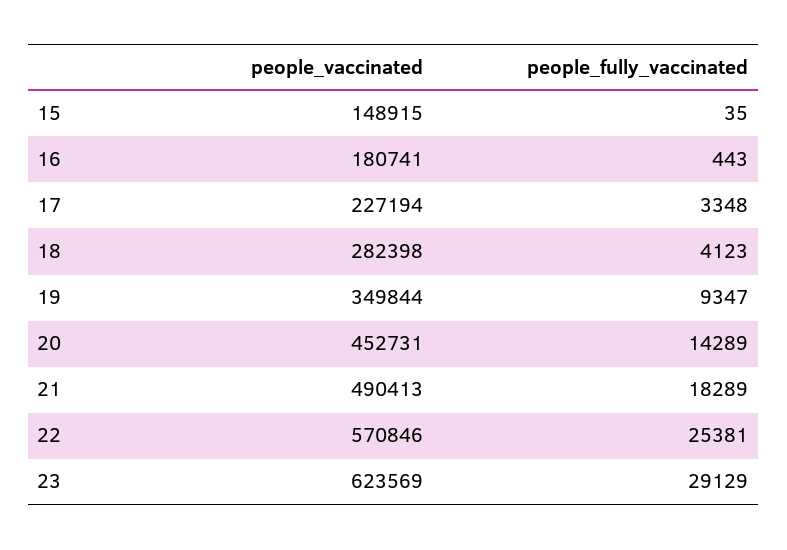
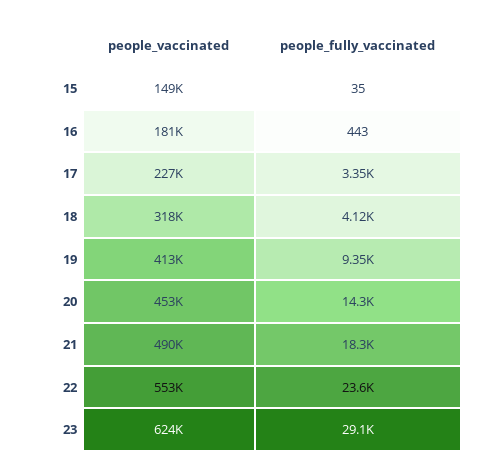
  {
    "people_vaccinated": {
      "15": 148915,
      "16": 180741,
      "17": 227194,
-     "18": 282398,
+     "18": 318000,
-     "19": 349844,
+     "19": 413000,
      "20": 452731,
      "21": 490413,
-     "22": 570846,
+     "22": 553000,
      "23": 623569
    },
    "people_fully_vaccinated": {
      "15": 35,
      "16": 443,
      "17": 3348,
      "18": 4123,
      "19": 9347,
      "20": 14289,
      "21": 18289,
-     "22": 25381,
+     "22": 23600,
      "23": 29129
    }
  }

